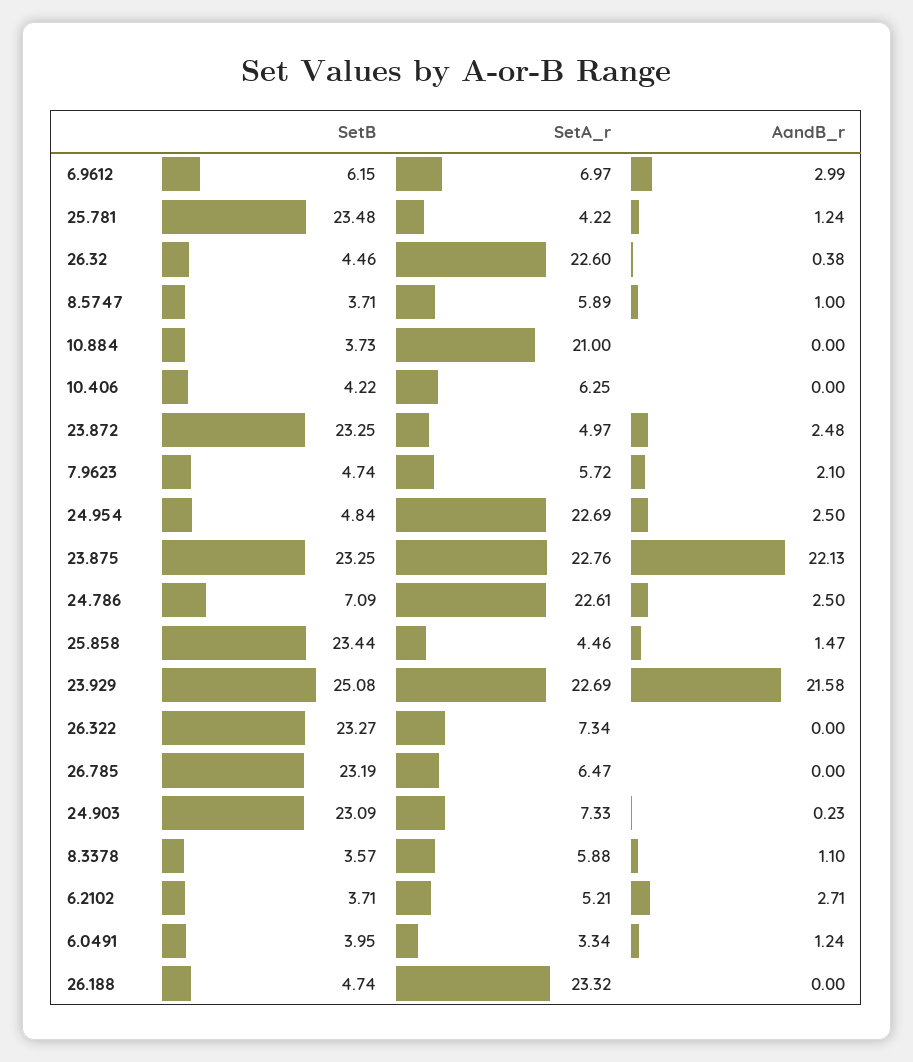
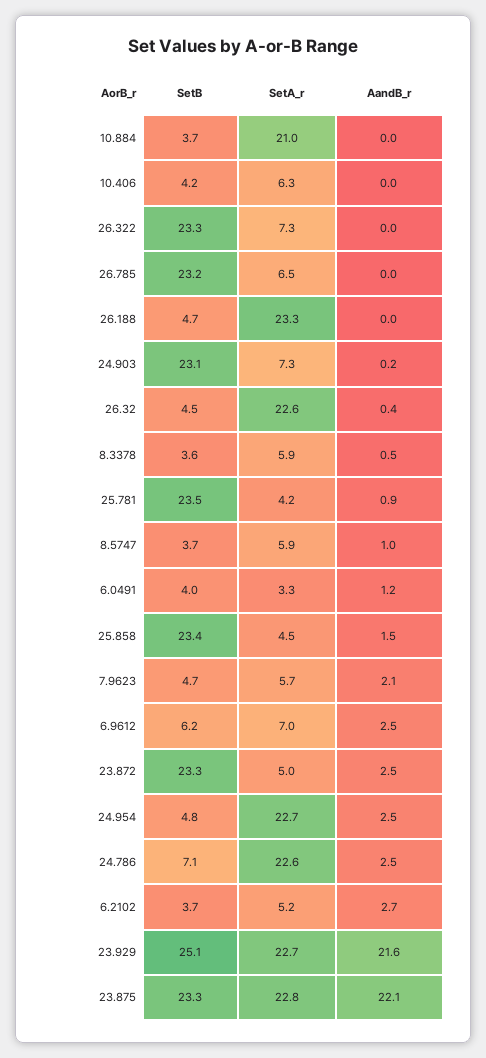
  {
    "SetB": {
      "6.9612": 6.15,
      "25.781": 23.48,
      "26.32": 4.46,
      "8.5747": 3.71,
      "10.884": 3.73,
      "10.406": 4.22,
      "23.872": 23.25,
      "7.9623": 4.74,
      "24.954": 4.84,
      "23.875": 23.25,
      "24.786": 7.09,
      "25.858": 23.44,
      "23.929": 25.08,
      "26.322": 23.27,
      "26.785": 23.19,
      "24.903": 23.09,
      "8.3378": 3.57,
      "6.2102": 3.71,
      "6.0491": 3.95,
      "26.188": 4.74
    },
    "SetA_r": {
      "6.9612": 6.97,
      "25.781": 4.22,
      "26.32": 22.6,
      "8.5747": 5.89,
      "10.884": 21,
      "10.406": 6.25,
      "23.872": 4.97,
      "7.9623": 5.72,
      "24.954": 22.69,
      "23.875": 22.76,
      "24.786": 22.61,
      "25.858": 4.46,
      "23.929": 22.69,
      "26.322": 7.34,
      "26.785": 6.47,
      "24.903": 7.33,
      "8.3378": 5.88,
      "6.2102": 5.21,
      "6.0491": 3.34,
      "26.188": 23.32
    },
    "AandB_r": {
-     "6.9612": 2.99,
+     "6.9612": 2.5,
-     "25.781": 1.24,
+     "25.781": 0.9,
      "26.32": 0.38,
      "8.5747": 1,
      "10.884": 0,
      "10.406": 0,
      "23.872": 2.48,
      "7.9623": 2.1,
      "24.954": 2.5,
      "23.875": 22.13,
      "24.786": 2.5,
      "25.858": 1.47,
      "23.929": 21.58,
      "26.322": 0,
      "26.785": 0,
      "24.903": 0.23,
-     "8.3378": 1.1,
+     "8.3378": 0.5,
      "6.2102": 2.71,
      "6.0491": 1.24,
      "26.188": 0
    }
  }

